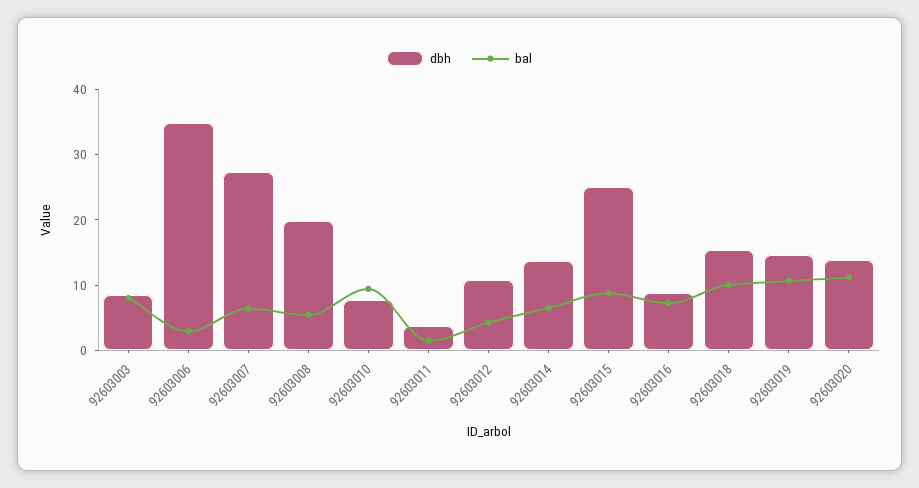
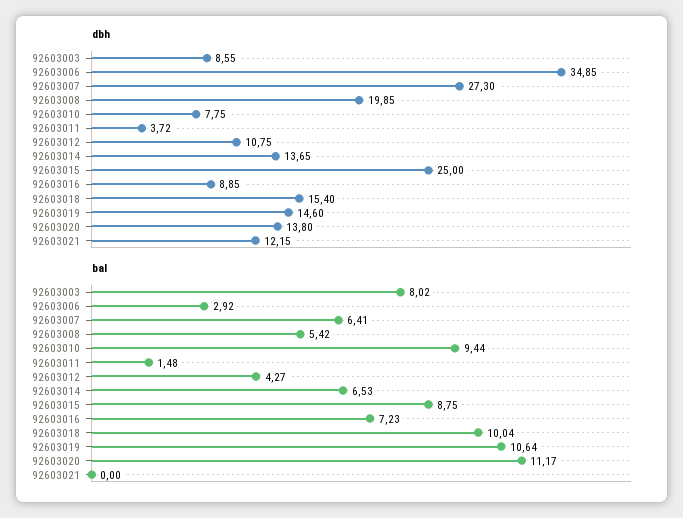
  {
    "dbh": {
      "92603003": 8.55,
      "92603006": 34.85,
      "92603007": 27.3,
      "92603008": 19.85,
      "92603010": 7.75,
      "92603011": 3.72,
      "92603012": 10.75,
      "92603014": 13.65,
      "92603015": 25,
      "92603016": 8.85,
      "92603018": 15.4,
      "92603019": 14.6,
-     "92603020": 13.8
+     "92603020": 13.8,
+     "92603021": 12.15
    },
    "bal": {
      "92603003": 8.02,
      "92603006": 2.92,
      "92603007": 6.41,
      "92603008": 5.42,
      "92603010": 9.44,
      "92603011": 1.48,
      "92603012": 4.27,
      "92603014": 6.53,
      "92603015": 8.75,
      "92603016": 7.23,
      "92603018": 10.04,
      "92603019": 10.64,
-     "92603020": 11.17
+     "92603020": 11.17,
+     "92603021": 0
    }
  }

